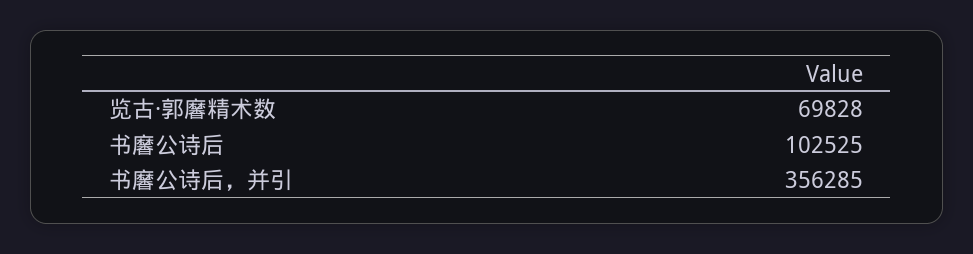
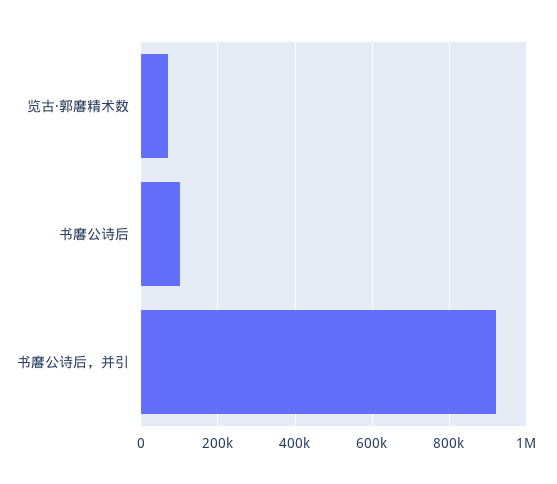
  {
    "览古·郭黁精术数": 69828,
    "书黁公诗后": 102525,
-   "书黁公诗后，并引": 356285
+   "书黁公诗后，并引": 920000
  }

